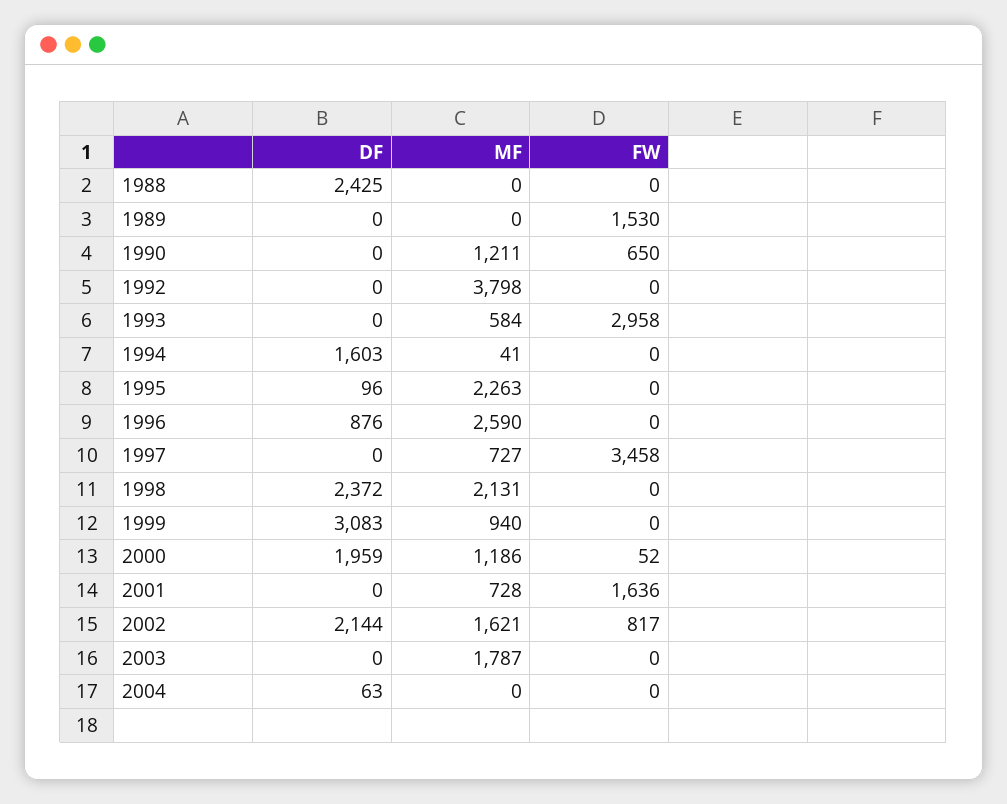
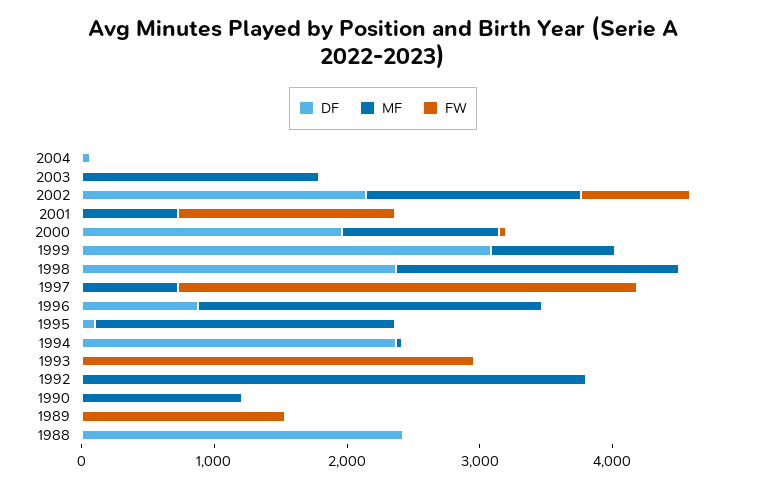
  {
    "DF": {
      "1988": 2425,
      "1989": 0,
      "1990": 0,
      "1992": 0,
      "1993": 0,
-     "1994": 1603,
+     "1994": 2400,
      "1995": 96,
      "1996": 876,
      "1997": 0,
      "1998": 2372,
      "1999": 3083,
      "2000": 1959,
      "2001": 0,
      "2002": 2144,
      "2003": 0,
      "2004": 63
    },
    "MF": {
      "1988": 0,
      "1989": 0,
      "1990": 1211,
      "1992": 3798,
-     "1993": 584,
+     "1993": 0,
      "1994": 41,
      "1995": 2263,
      "1996": 2590,
      "1997": 727,
      "1998": 2131,
      "1999": 940,
      "2000": 1186,
      "2001": 728,
      "2002": 1621,
      "2003": 1787,
      "2004": 0
    },
    "FW": {
      "1988": 0,
      "1989": 1530,
-     "1990": 650,
+     "1990": 0,
      "1992": 0,
      "1993": 2958,
      "1994": 0,
      "1995": 0,
      "1996": 0,
      "1997": 3458,
      "1998": 0,
      "1999": 0,
      "2000": 52,
      "2001": 1636,
      "2002": 817,
      "2003": 0,
      "2004": 0
    }
  }

